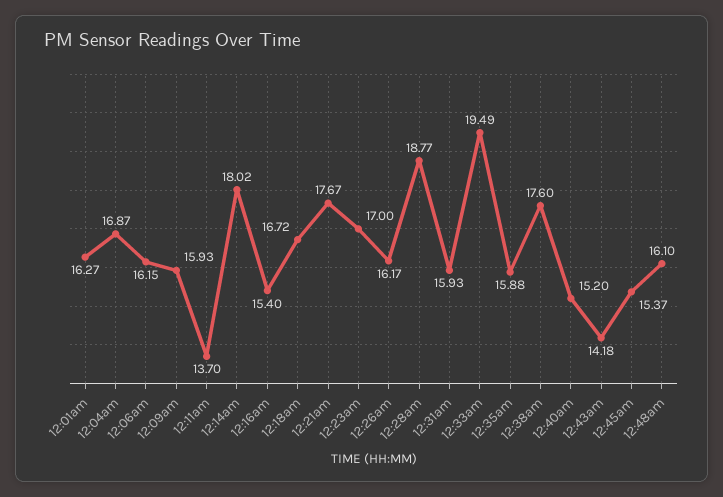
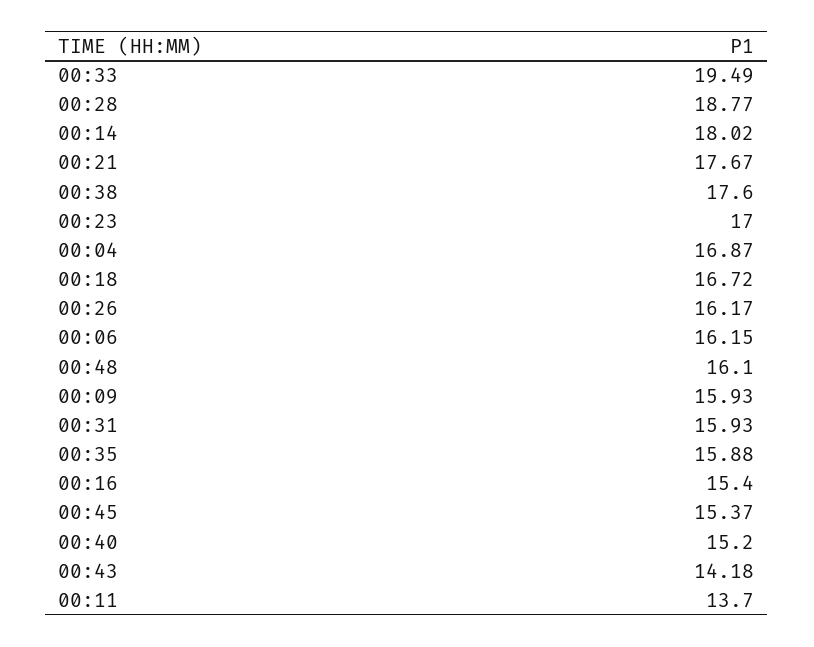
  {
-   "12:01am": 16.27,
    "12:04am": 16.87,
    "12:06am": 16.15,
    "12:09am": 15.93,
    "12:11am": 13.7,
    "12:14am": 18.02,
    "12:16am": 15.4,
    "12:18am": 16.72,
    "12:21am": 17.67,
    "12:23am": 17,
    "12:26am": 16.17,
    "12:28am": 18.77,
    "12:31am": 15.93,
    "12:33am": 19.49,
    "12:35am": 15.88,
    "12:38am": 17.6,
    "12:40am": 15.2,
    "12:43am": 14.18,
    "12:45am": 15.37,
    "12:48am": 16.1
  }

